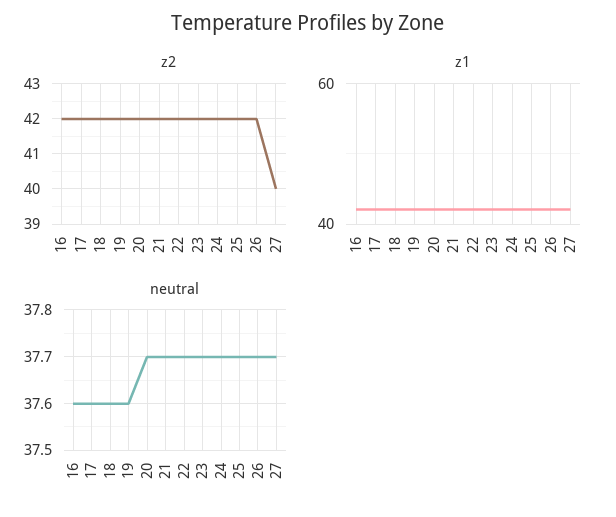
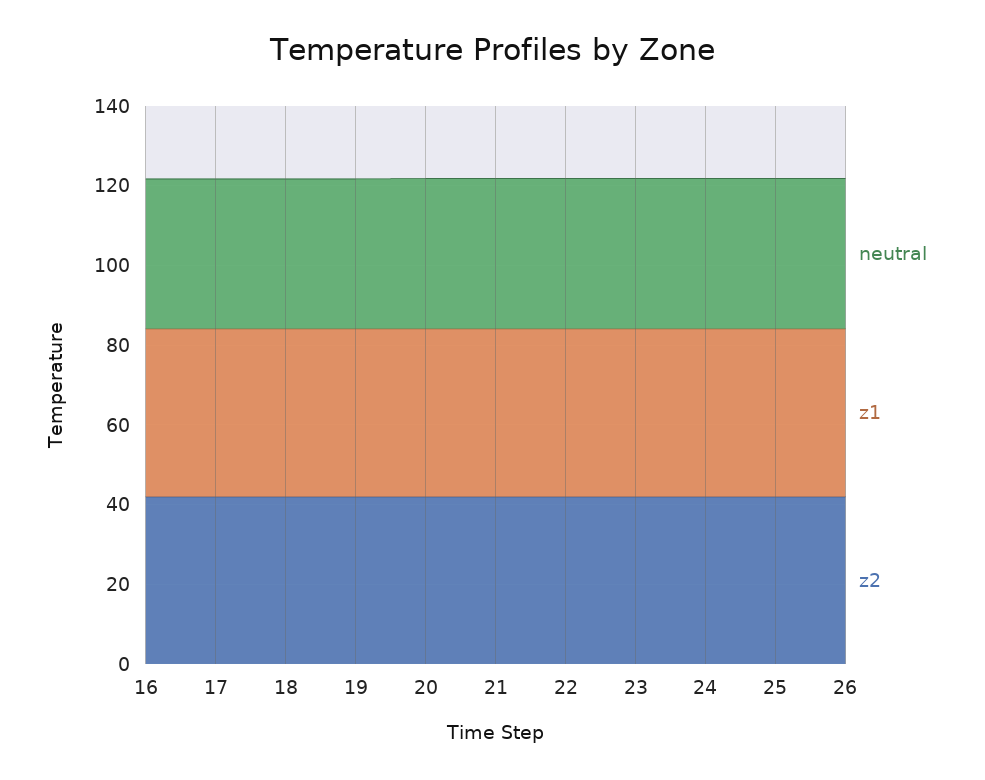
  {
    "z2": {
      "16": 42,
      "17": 42,
      "18": 42,
      "19": 42,
      "20": 42,
      "21": 42,
      "22": 42,
      "23": 42,
      "24": 42,
      "25": 42,
-     "26": 42,
+     "26": 42
-     "27": 40
    },
    "z1": {
      "16": 42,
      "17": 42,
      "18": 42,
      "19": 42,
      "20": 42,
      "21": 42,
      "22": 42,
      "23": 42,
      "24": 42,
      "25": 42,
-     "26": 42,
+     "26": 42
-     "27": 42
    },
    "neutral": {
      "16": 37.6,
      "17": 37.6,
      "18": 37.6,
      "19": 37.6,
      "20": 37.7,
      "21": 37.7,
      "22": 37.7,
      "23": 37.7,
      "24": 37.7,
      "25": 37.7,
-     "26": 37.7,
+     "26": 37.7
-     "27": 37.7
    }
  }

